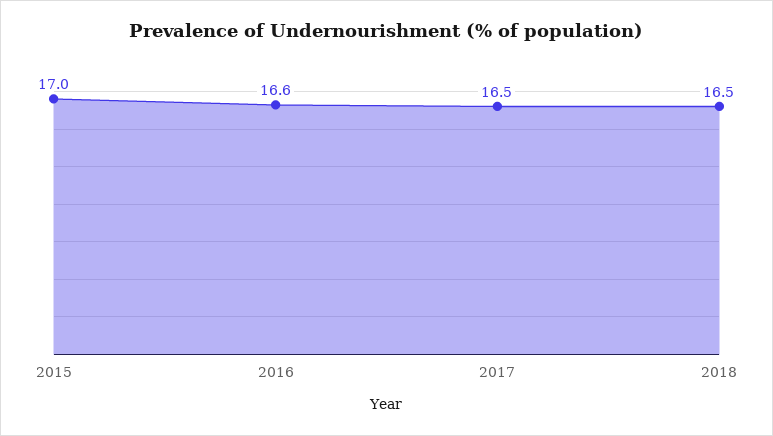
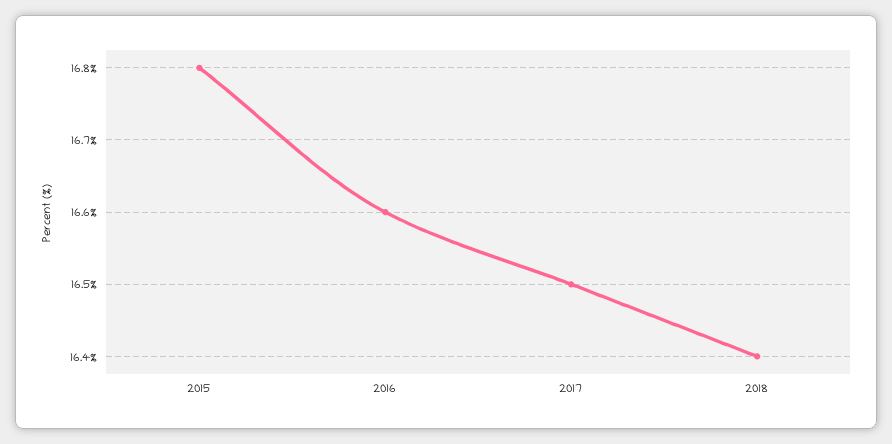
  {
-   "2015": 17,
+   "2015": 16.8,
    "2016": 16.6,
    "2017": 16.5,
-   "2018": 16.5
+   "2018": 16.4
  }

